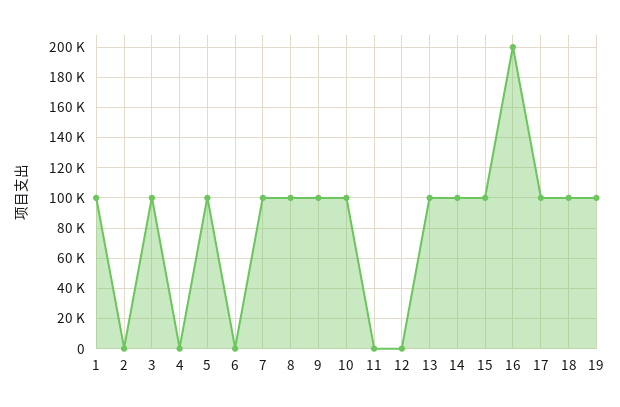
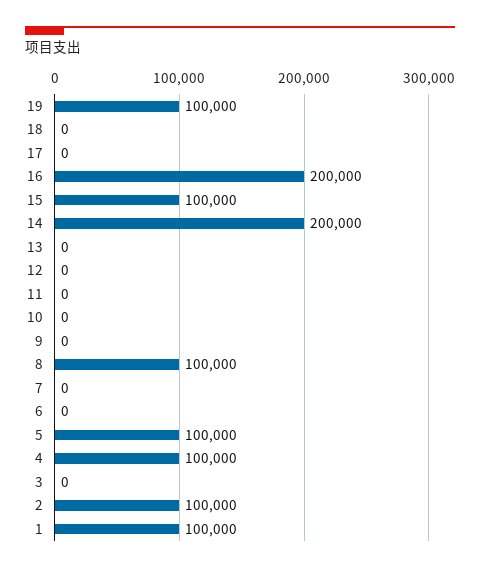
  {
    "1": 100000,
-   "2": 0,
+   "2": 100000,
-   "3": 100000,
+   "3": 0,
-   "4": 0,
+   "4": 100000,
    "5": 100000,
    "6": 0,
-   "7": 100000,
+   "7": 0,
    "8": 100000,
-   "9": 100000,
+   "9": 0,
-   "10": 100000,
+   "10": 0,
    "11": 0,
    "12": 0,
-   "13": 100000,
+   "13": 0,
-   "14": 100000,
+   "14": 200000,
    "15": 100000,
    "16": 200000,
-   "17": 100000,
+   "17": 0,
-   "18": 100000,
+   "18": 0,
    "19": 100000
  }

